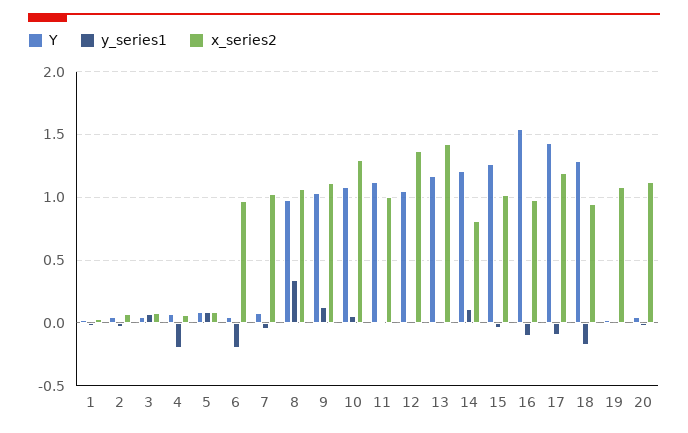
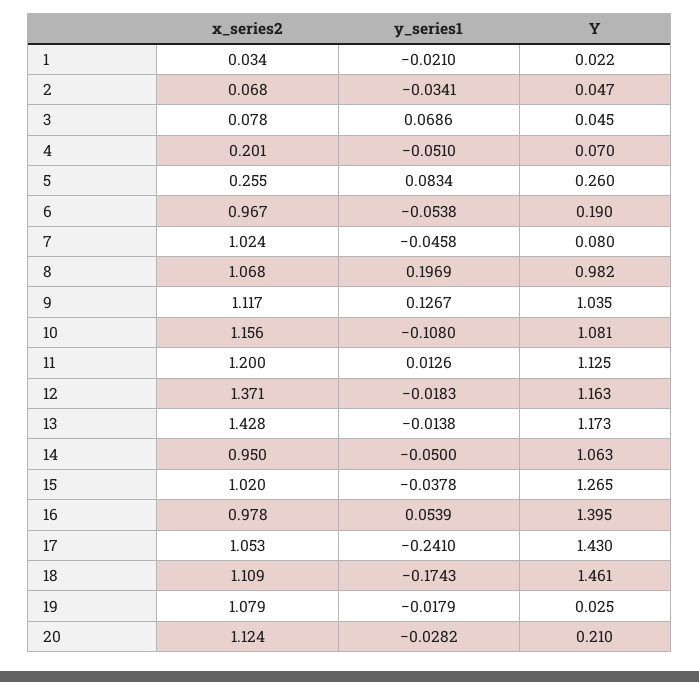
  {
    "Y": {
      "1": 0.022,
      "2": 0.047,
      "3": 0.045,
      "4": 0.07,
-     "5": 0.1,
+     "5": 0.26,
-     "6": 0.05,
+     "6": 0.19,
      "7": 0.08,
      "8": 0.982,
      "9": 1.035,
      "10": 1.081,
      "11": 1.125,
-     "12": 1.05,
+     "12": 1.163,
      "13": 1.173,
-     "14": 1.2,
+     "14": 1.063,
      "15": 1.265,
-     "16": 1.55,
+     "16": 1.395,
      "17": 1.43,
-     "18": 1.3,
+     "18": 1.461,
      "19": 0.025,
-     "20": 0.05
+     "20": 0.21
    },
    "y_series1": {
      "1": -0.021,
      "2": -0.0341,
      "3": 0.0686,
-     "4": -0.2,
+     "4": -0.051,
      "5": 0.0834,
-     "6": -0.2,
+     "6": -0.0538,
      "7": -0.0458,
-     "8": 0.35,
+     "8": 0.1969,
      "9": 0.1267,
-     "10": 0.05,
+     "10": -0.108,
      "11": 0.0126,
      "12": -0.0183,
      "13": -0.0138,
-     "14": 0.1,
+     "14": -0.05,
      "15": -0.0378,
-     "16": -0.1,
+     "16": 0.0539,
-     "17": -0.1,
+     "17": -0.241,
      "18": -0.1743,
      "19": -0.0179,
      "20": -0.0282
    },
    "x_series2": {
      "1": 0.034,
      "2": 0.068,
      "3": 0.078,
-     "4": 0.05,
+     "4": 0.201,
-     "5": 0.1,
+     "5": 0.255,
      "6": 0.967,
      "7": 1.024,
      "8": 1.068,
      "9": 1.117,
-     "10": 1.3,
+     "10": 1.156,
-     "11": 1,
+     "11": 1.2,
      "12": 1.371,
      "13": 1.428,
-     "14": 0.8,
+     "14": 0.95,
      "15": 1.02,
      "16": 0.978,
-     "17": 1.2,
+     "17": 1.053,
-     "18": 0.95,
+     "18": 1.109,
      "19": 1.079,
      "20": 1.124
    }
  }

